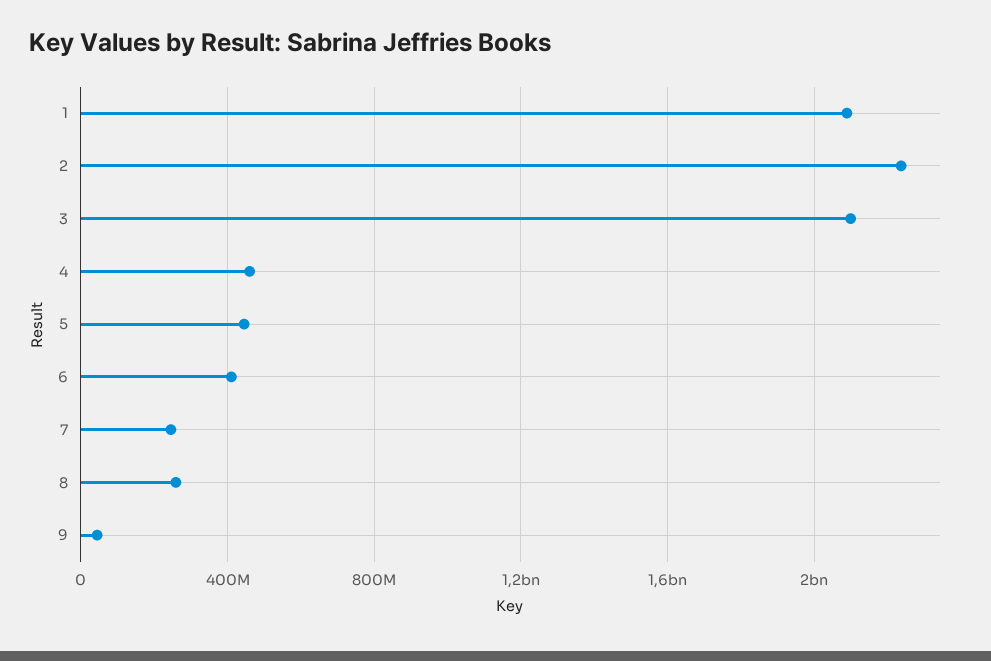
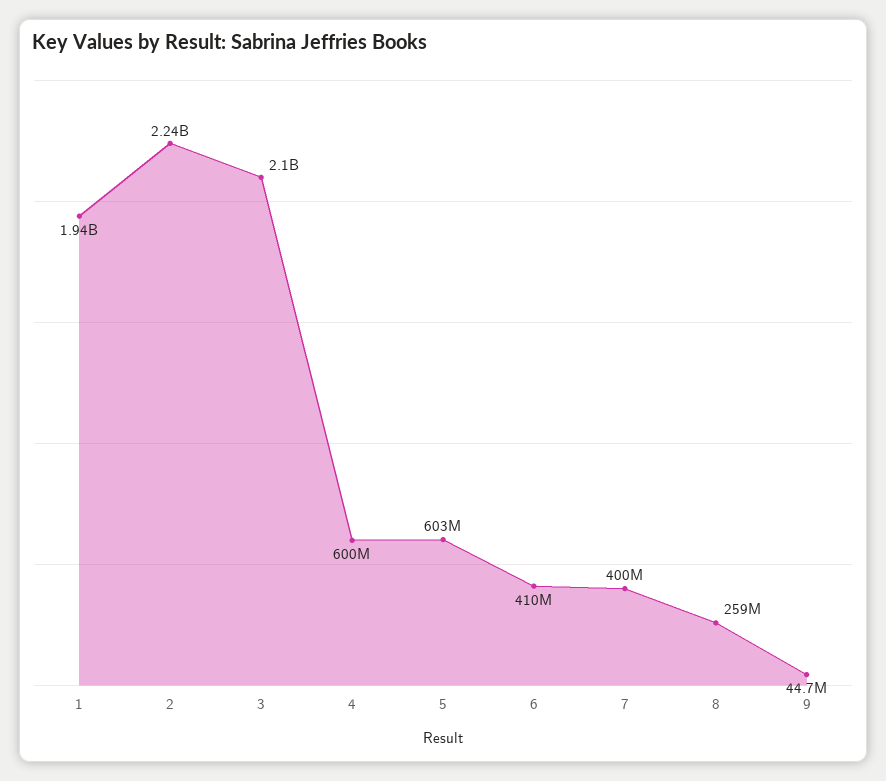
  {
-   "1": 2100000000,
+   "1": 1940000000,
    "2": 2240000000,
    "3": 2100000000,
-   "4": 450000000,
+   "4": 600000000,
-   "5": 450000000,
+   "5": 603000000,
    "6": 410000000,
-   "7": 250000000,
+   "7": 400000000,
    "8": 259000000,
    "9": 44700000
  }

